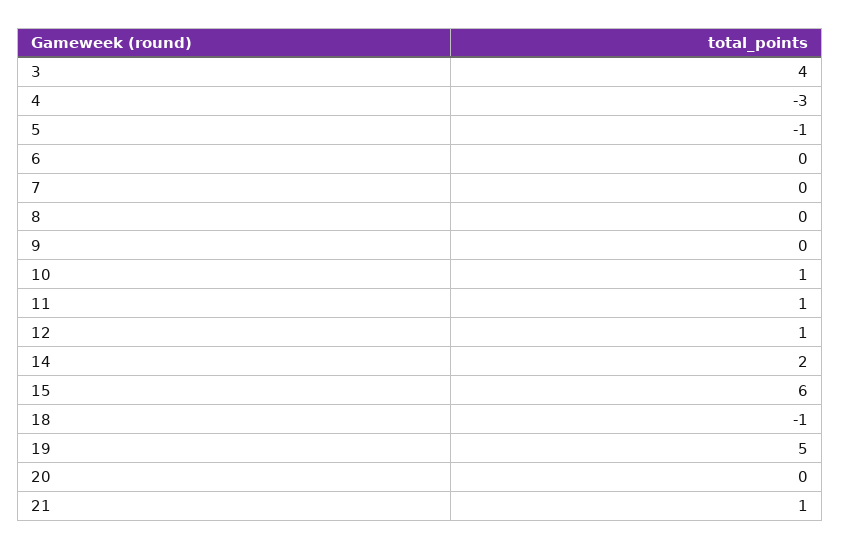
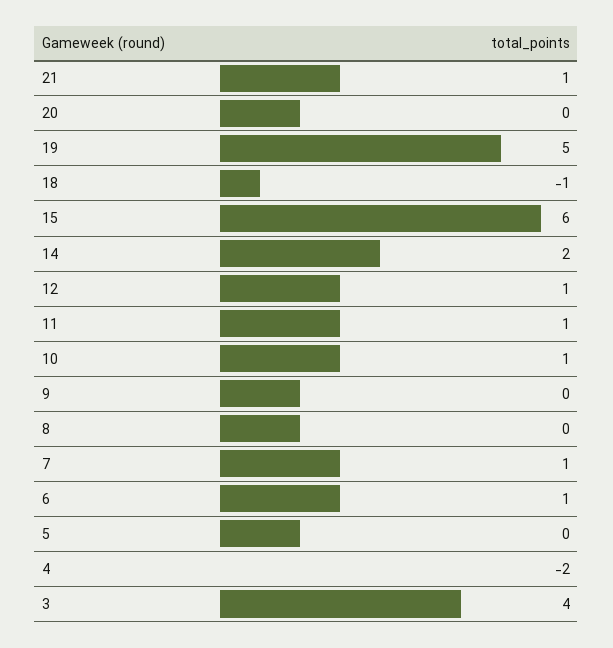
  {
    "3": 4,
-   "4": -3,
+   "4": -2,
-   "5": -1,
+   "5": 0,
-   "6": 0,
+   "6": 1,
-   "7": 0,
+   "7": 1,
    "8": 0,
    "9": 0,
    "10": 1,
    "11": 1,
    "12": 1,
    "14": 2,
    "15": 6,
    "18": -1,
    "19": 5,
    "20": 0,
    "21": 1
  }

